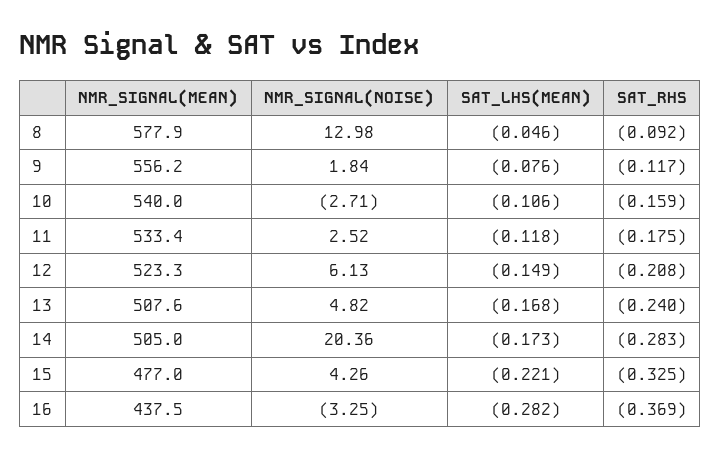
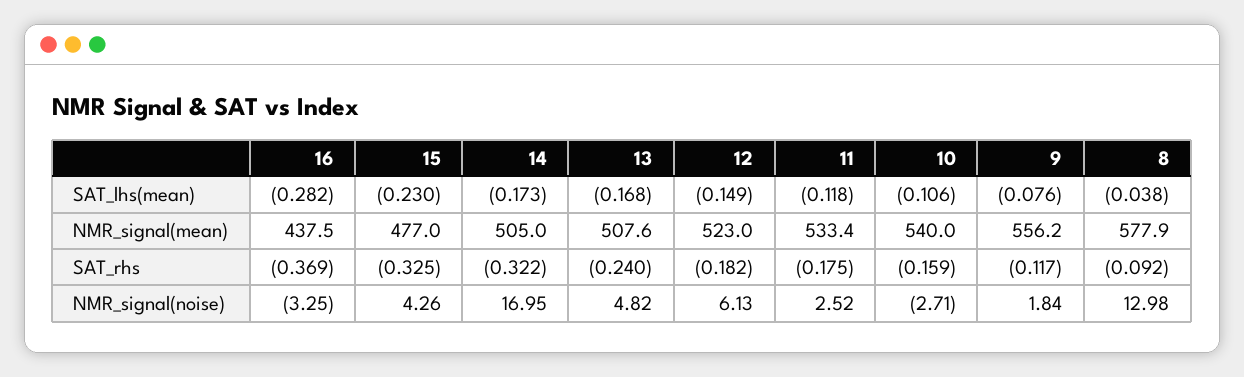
  {
    "NMR_SIGNAL(MEAN)": {
      "8": 577.9,
      "9": 556.2,
      "10": 540,
      "11": 533.4,
-     "12": 523.3,
+     "12": 523,
      "13": 507.6,
      "14": 505,
      "15": 477,
      "16": 437.5
    },
    "NMR_SIGNAL(NOISE)": {
      "8": 12.98,
      "9": 1.84,
      "10": -2.71,
      "11": 2.52,
      "12": 6.13,
      "13": 4.82,
-     "14": 20.36,
+     "14": 16.95,
      "15": 4.26,
      "16": -3.25
    },
    "SAT_LHS(MEAN)": {
-     "8": -0.046,
+     "8": -0.038,
      "9": -0.076,
      "10": -0.106,
      "11": -0.118,
      "12": -0.149,
      "13": -0.168,
      "14": -0.173,
-     "15": -0.221,
+     "15": -0.23,
      "16": -0.282
    },
    "SAT_RHS": {
      "8": -0.092,
      "9": -0.117,
      "10": -0.159,
      "11": -0.175,
-     "12": -0.208,
+     "12": -0.182,
      "13": -0.24,
-     "14": -0.283,
+     "14": -0.322,
      "15": -0.325,
      "16": -0.369
    }
  }

